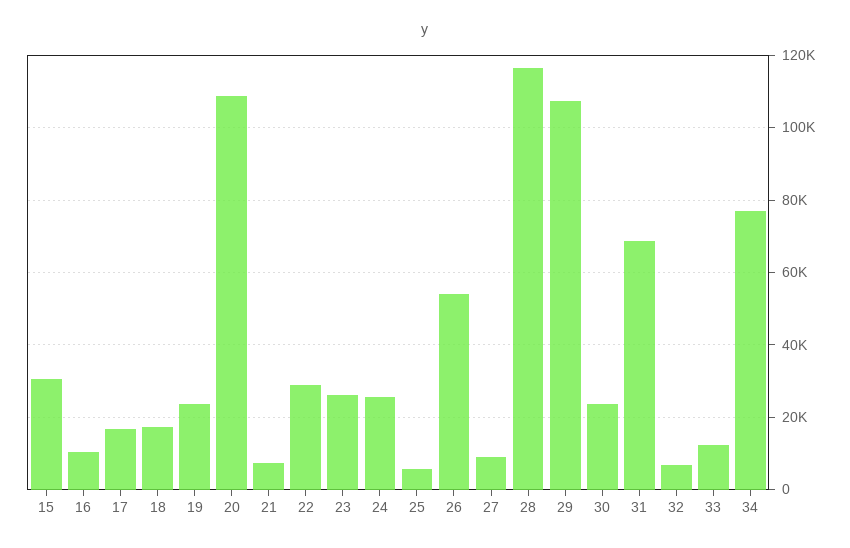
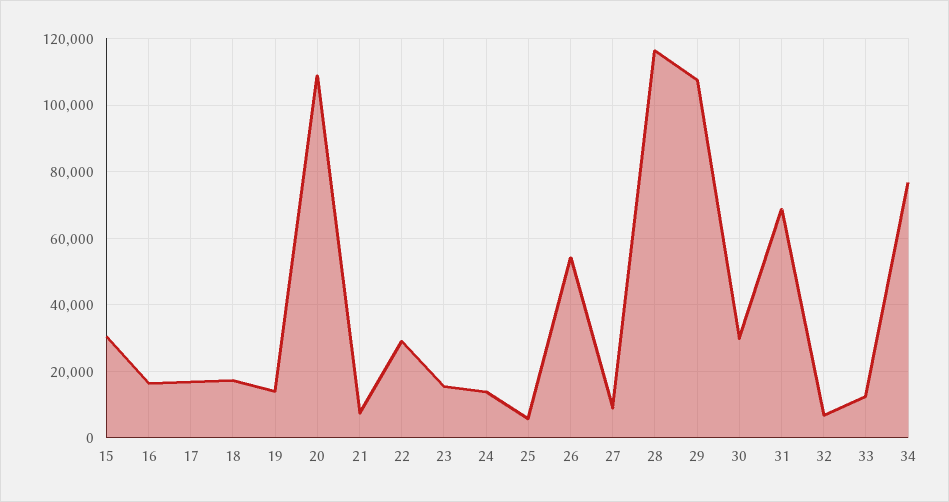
  {
    "15": 30000,
-   "16": 10000,
+   "16": 16000,
    "17": 16000,
    "18": 18000,
-   "19": 24000,
+   "19": 14000,
    "20": 108000,
    "21": 8000,
    "22": 30000,
-   "23": 26000,
+   "23": 16000,
-   "24": 26000,
+   "24": 14000,
    "25": 6000,
    "26": 54000,
    "27": 8000,
    "28": 116000,
    "29": 108000,
-   "30": 24000,
+   "30": 30000,
    "31": 68000,
    "32": 6000,
    "33": 12000,
    "34": 76000
  }

